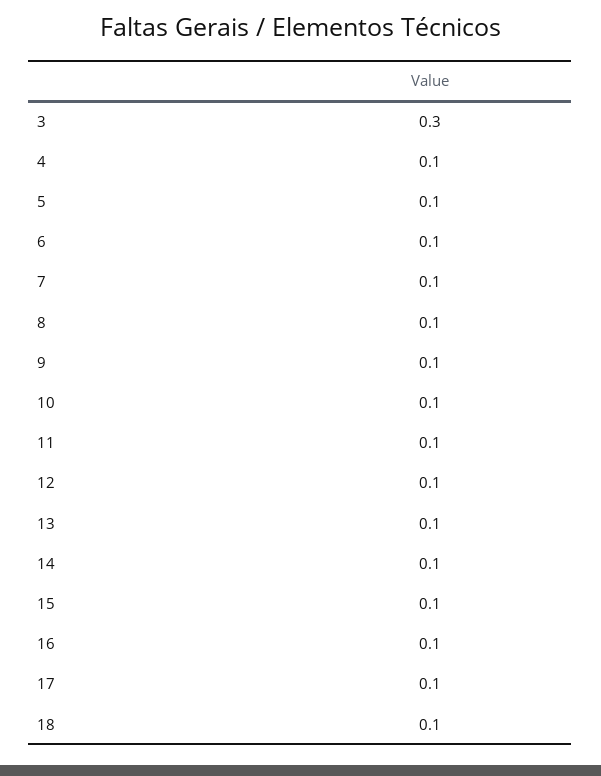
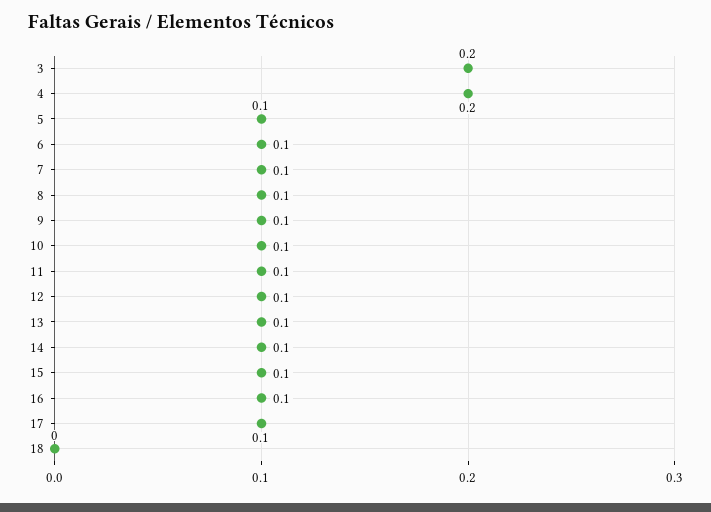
  {
-   "3": 0.3,
+   "3": 0.2,
-   "4": 0.1,
+   "4": 0.2,
    "5": 0.1,
    "6": 0.1,
    "7": 0.1,
    "8": 0.1,
    "9": 0.1,
    "10": 0.1,
    "11": 0.1,
    "12": 0.1,
    "13": 0.1,
    "14": 0.1,
    "15": 0.1,
    "16": 0.1,
    "17": 0.1,
-   "18": 0.1
+   "18": 0
  }

